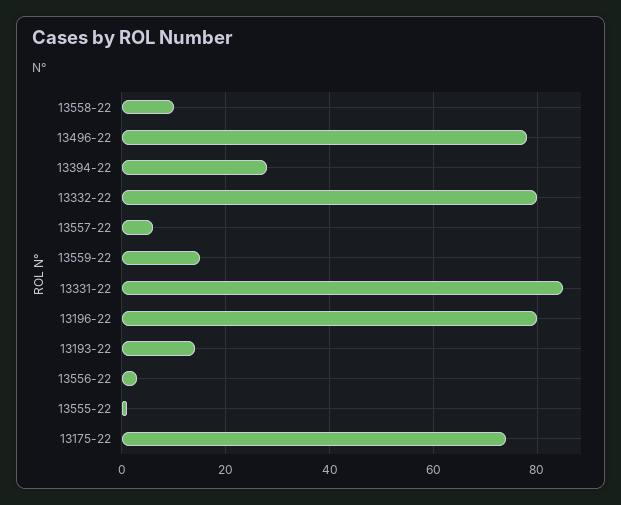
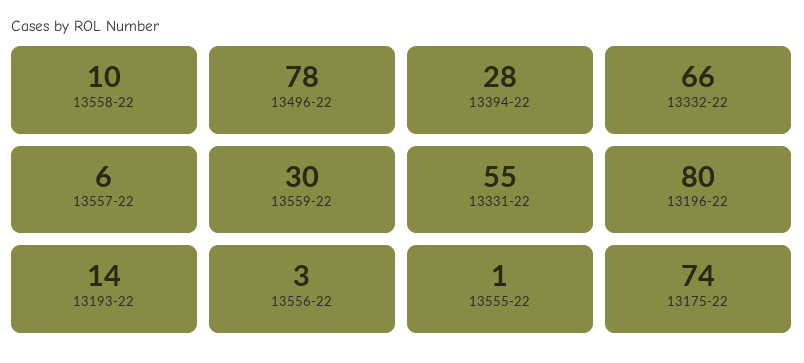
  {
    "13558-22": 10,
    "13496-22": 78,
    "13394-22": 28,
-   "13332-22": 80,
+   "13332-22": 66,
    "13557-22": 6,
-   "13559-22": 15,
+   "13559-22": 30,
-   "13331-22": 85,
+   "13331-22": 55,
    "13196-22": 80,
    "13193-22": 14,
    "13556-22": 3,
    "13555-22": 1,
    "13175-22": 74
  }

